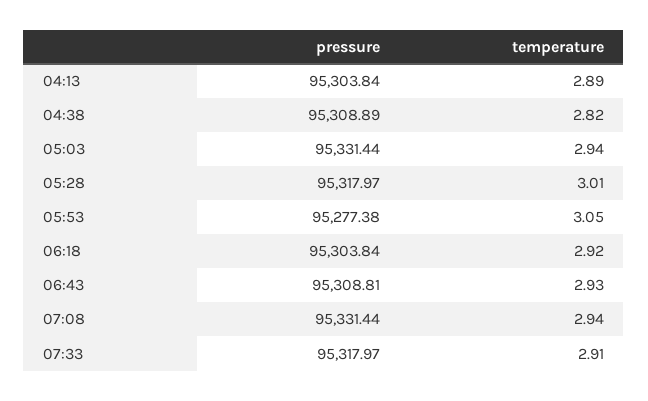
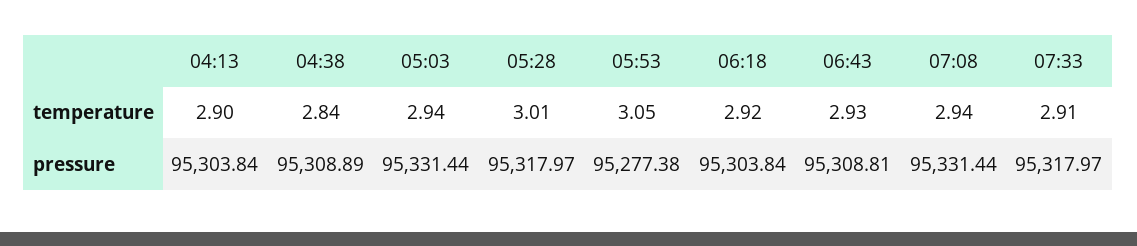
  {
    "pressure": {
      "04:13": 95303.84,
      "04:38": 95308.89,
      "05:03": 95331.44,
      "05:28": 95317.97,
      "05:53": 95277.38,
      "06:18": 95303.84,
      "06:43": 95308.81,
      "07:08": 95331.44,
      "07:33": 95317.97
    },
    "temperature": {
-     "04:13": 2.89,
+     "04:13": 2.9,
-     "04:38": 2.82,
+     "04:38": 2.84,
      "05:03": 2.94,
      "05:28": 3.01,
      "05:53": 3.05,
      "06:18": 2.92,
      "06:43": 2.93,
      "07:08": 2.94,
      "07:33": 2.91
    }
  }

